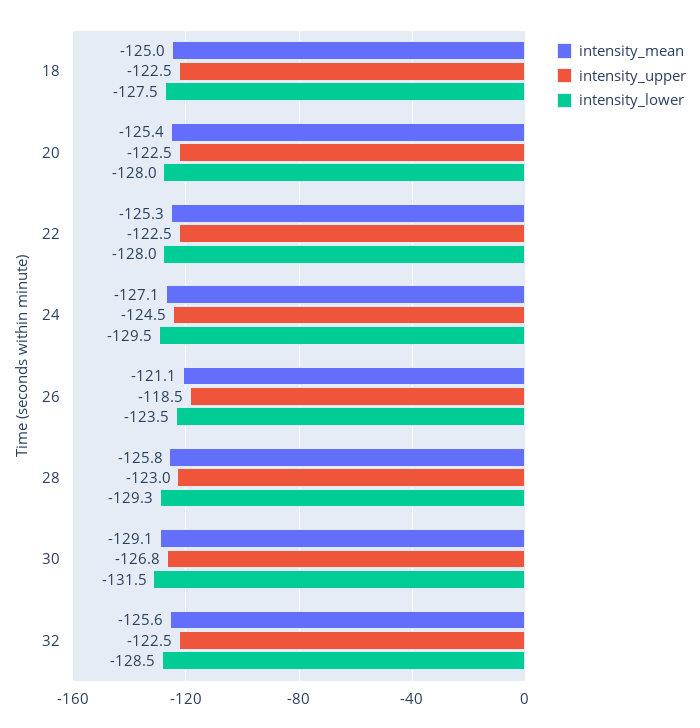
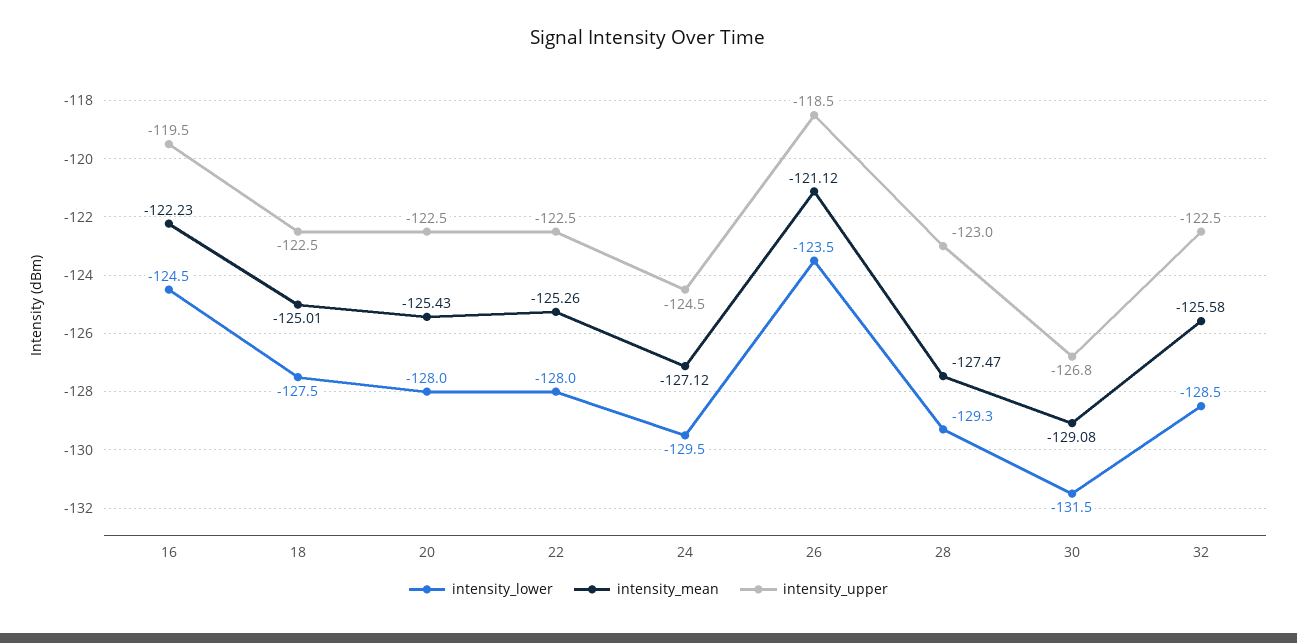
  {
    "intensity_mean": {
      "18": -125.01,
      "20": -125.43,
      "22": -125.26,
      "24": -127.12,
      "26": -121.12,
-     "28": -125.8,
+     "28": -127.47,
      "30": -129.08,
-     "32": -125.58
+     "32": -125.58,
+     "16": -122.23
    },
    "intensity_upper": {
      "18": -122.5,
      "20": -122.5,
      "22": -122.5,
      "24": -124.5,
      "26": -118.5,
      "28": -123,
      "30": -126.8,
-     "32": -122.5
+     "32": -122.5,
+     "16": -119.5
    },
    "intensity_lower": {
      "18": -127.5,
      "20": -128,
      "22": -128,
      "24": -129.5,
      "26": -123.5,
      "28": -129.3,
      "30": -131.5,
-     "32": -128.5
+     "32": -128.5,
+     "16": -124.5
    }
  }

